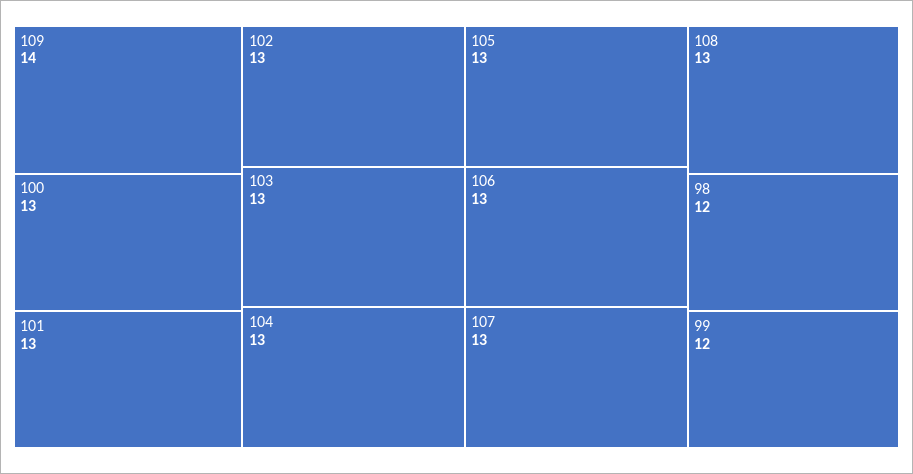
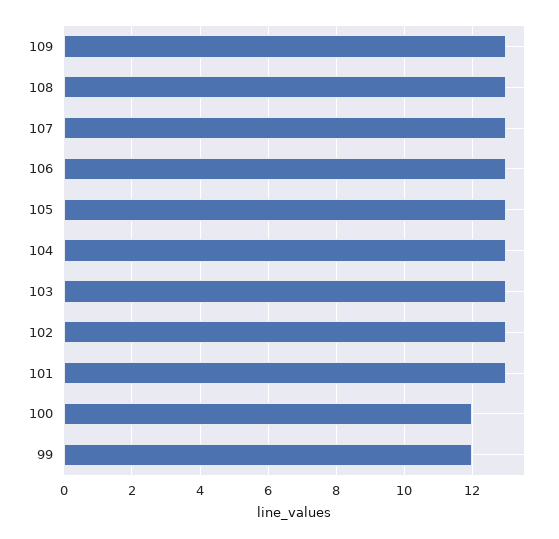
  {
-   "109": 14,
+   "109": 13,
-   "100": 13,
+   "100": 12,
    "101": 13,
    "102": 13,
    "103": 13,
    "104": 13,
    "105": 13,
    "106": 13,
    "107": 13,
    "108": 13,
-   "98": 12,
    "99": 12
  }

